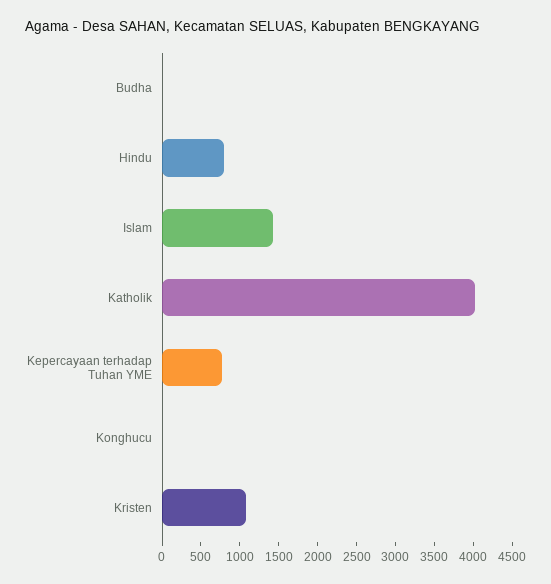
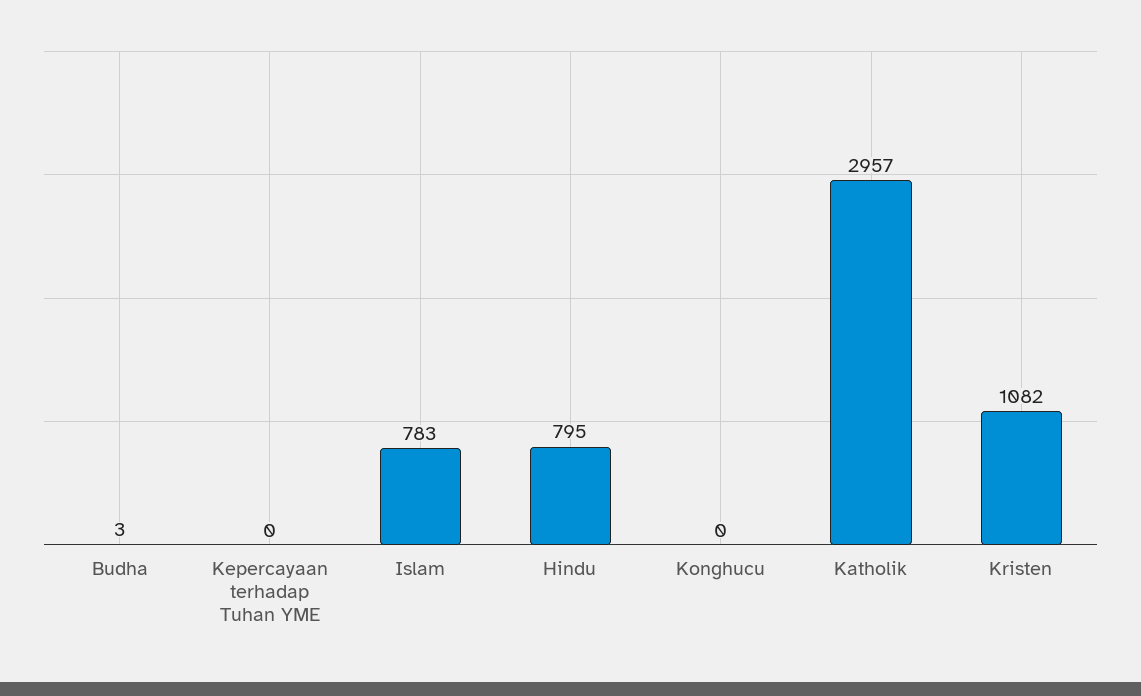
  {
    "Budha": 3,
    "Hindu": 795,
-   "Islam": 1500,
+   "Islam": 783,
-   "Katholik": 4000,
+   "Katholik": 2957,
-   "Kepercayaan terhadap Tuhan YME": 750,
+   "Kepercayaan terhadap Tuhan YME": 0,
    "Konghucu": 0,
    "Kristen": 1082
  }

